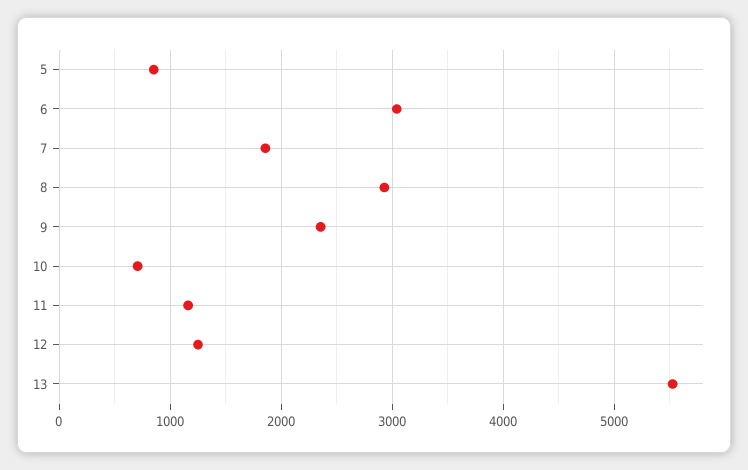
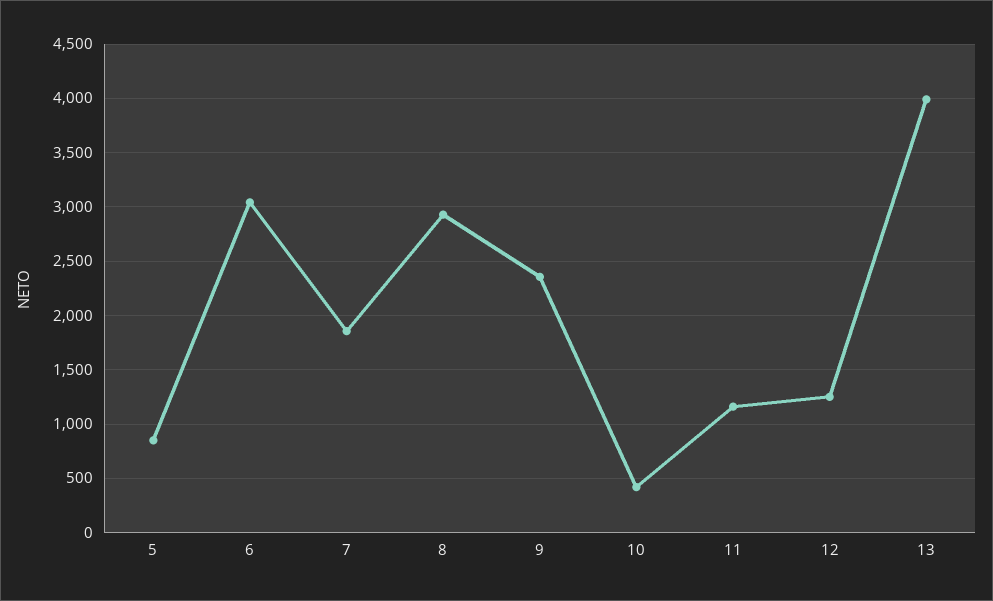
  {
    "5": 900,
    "6": 3000,
    "7": 1900,
    "8": 2900,
    "9": 2400,
-   "10": 700,
+   "10": 400,
    "11": 1200,
    "12": 1300,
-   "13": 5500
+   "13": 4000
  }

